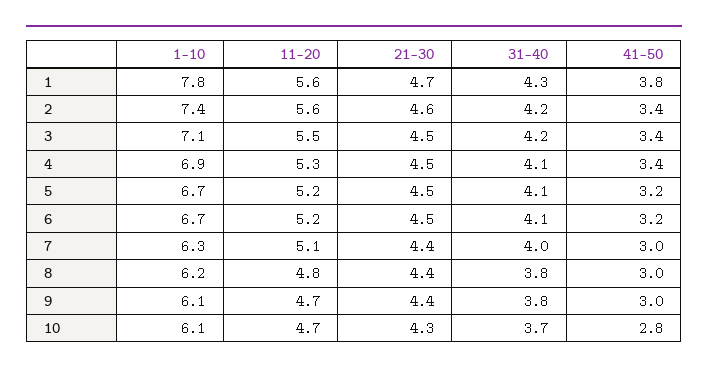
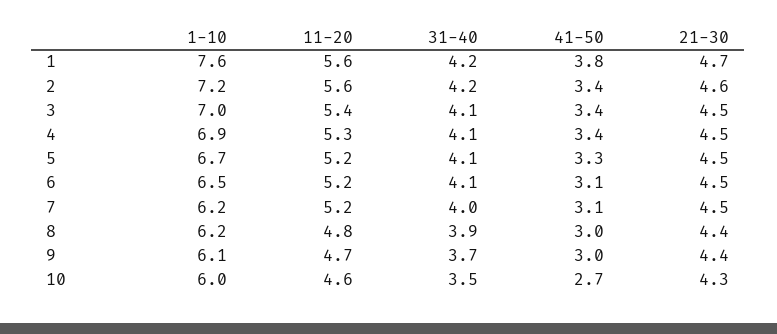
  {
    "1-10": {
-     "1": 7.8,
+     "1": 7.6,
-     "2": 7.4,
+     "2": 7.2,
-     "3": 7.1,
+     "3": 7,
      "4": 6.9,
      "5": 6.7,
-     "6": 6.7,
+     "6": 6.5,
-     "7": 6.3,
+     "7": 6.2,
      "8": 6.2,
      "9": 6.1,
-     "10": 6.1
+     "10": 6
    },
    "11-20": {
      "1": 5.6,
      "2": 5.6,
-     "3": 5.5,
+     "3": 5.4,
      "4": 5.3,
      "5": 5.2,
      "6": 5.2,
-     "7": 5.1,
+     "7": 5.2,
      "8": 4.8,
      "9": 4.7,
-     "10": 4.7
+     "10": 4.6
    },
    "21-30": {
      "1": 4.7,
      "2": 4.6,
      "3": 4.5,
      "4": 4.5,
      "5": 4.5,
      "6": 4.5,
-     "7": 4.4,
+     "7": 4.5,
      "8": 4.4,
      "9": 4.4,
      "10": 4.3
    },
    "31-40": {
-     "1": 4.3,
+     "1": 4.2,
      "2": 4.2,
-     "3": 4.2,
+     "3": 4.1,
      "4": 4.1,
      "5": 4.1,
      "6": 4.1,
      "7": 4,
-     "8": 3.8,
+     "8": 3.9,
-     "9": 3.8,
+     "9": 3.7,
-     "10": 3.7
+     "10": 3.5
    },
    "41-50": {
      "1": 3.8,
      "2": 3.4,
      "3": 3.4,
      "4": 3.4,
-     "5": 3.2,
+     "5": 3.3,
-     "6": 3.2,
+     "6": 3.1,
-     "7": 3,
+     "7": 3.1,
      "8": 3,
      "9": 3,
-     "10": 2.8
+     "10": 2.7
    }
  }

